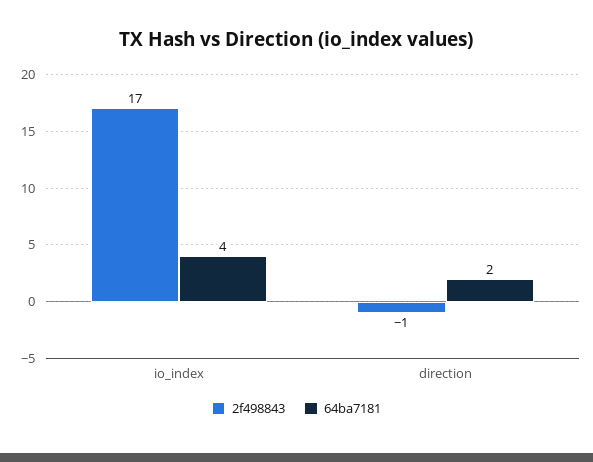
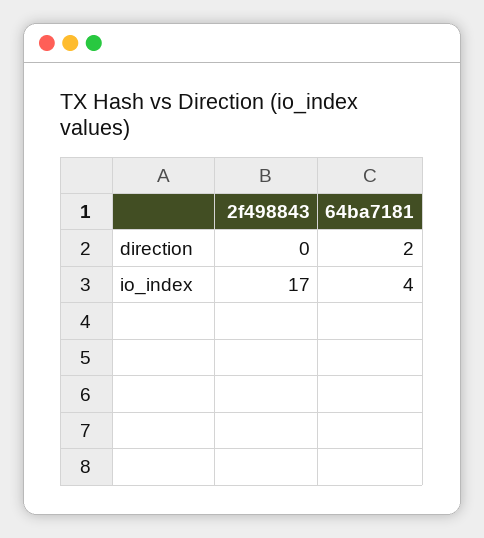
  {
    "2f498843": {
      "io_index": 17,
-     "direction": -1
+     "direction": 0
    },
    "64ba7181": {
      "io_index": 4,
      "direction": 2
    }
  }

